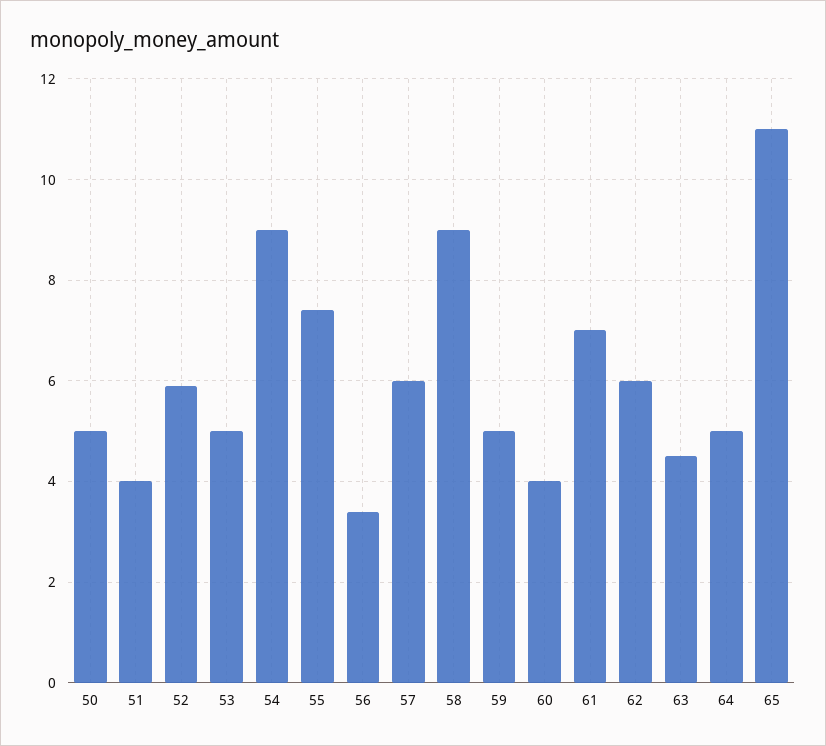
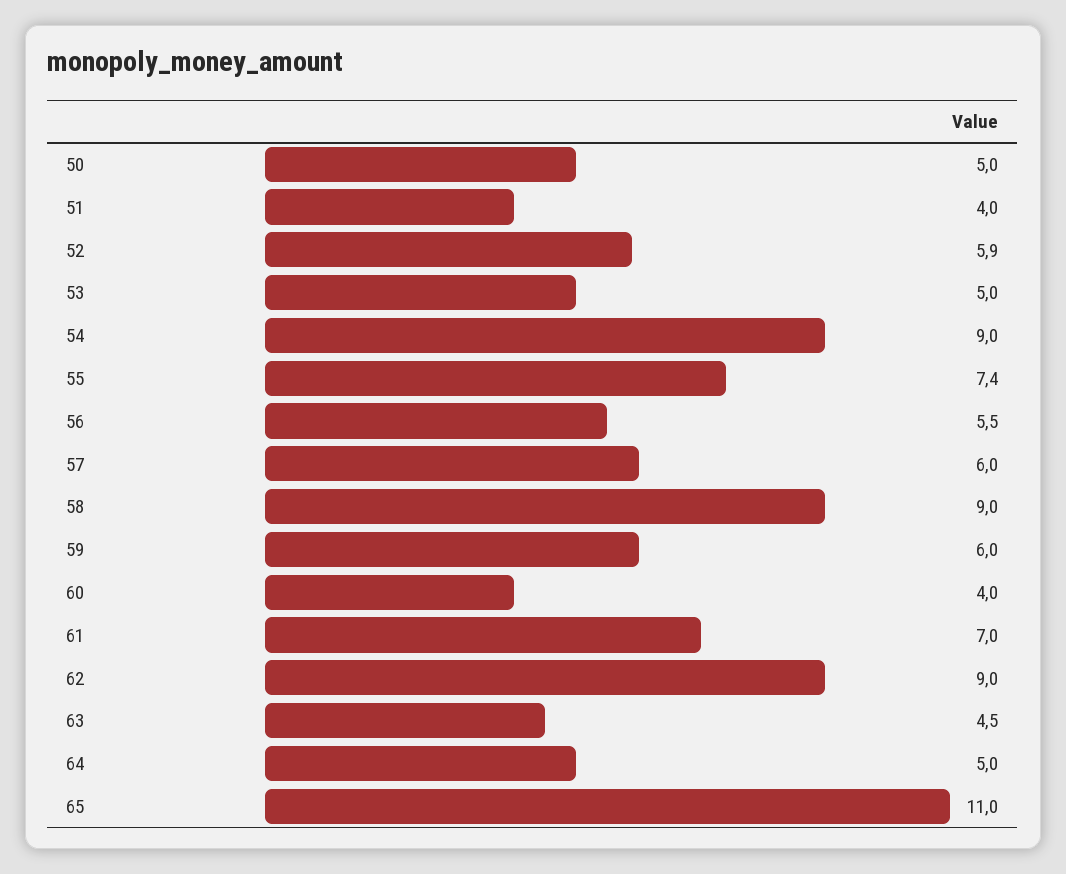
  {
    "50": 5,
    "51": 4,
    "52": 5.9,
    "53": 5,
    "54": 9,
    "55": 7.4,
-   "56": 3.5,
+   "56": 5.5,
    "57": 6,
    "58": 9,
-   "59": 5,
+   "59": 6,
    "60": 4,
    "61": 7,
-   "62": 6,
+   "62": 9,
    "63": 4.5,
    "64": 5,
    "65": 11
  }

